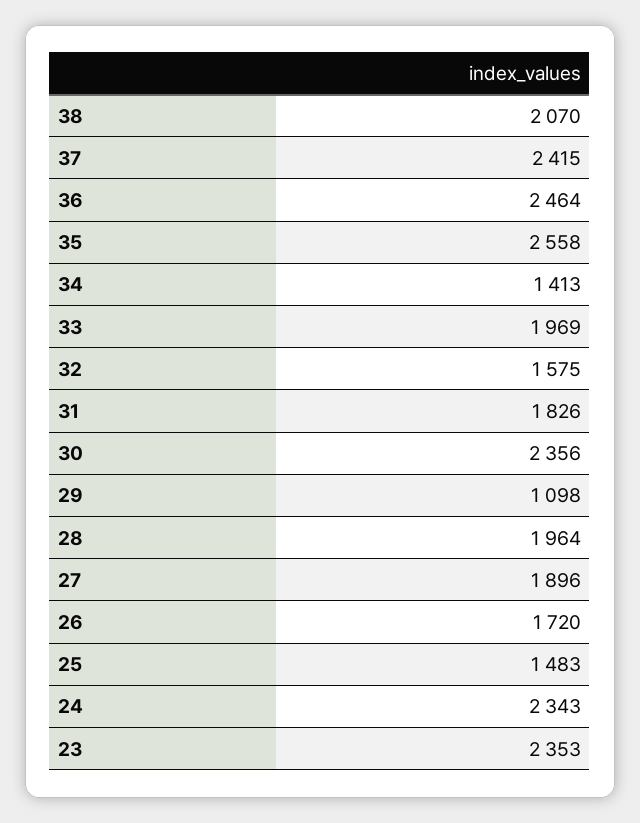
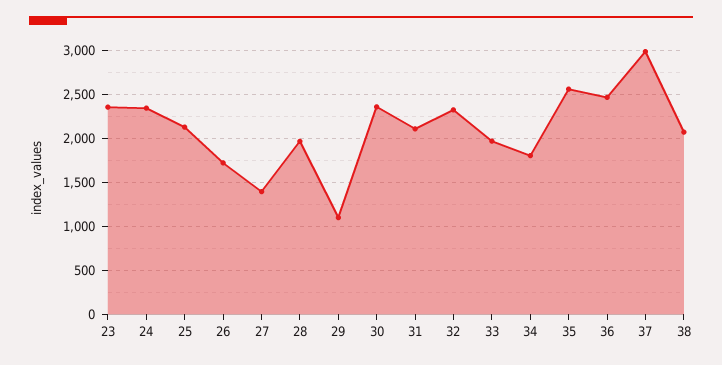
  {
    "38": 2070,
-   "37": 2415,
+   "37": 3000,
    "36": 2464,
    "35": 2558,
-   "34": 1413,
+   "34": 1800,
    "33": 1969,
-   "32": 1575,
+   "32": 2300,
-   "31": 1826,
+   "31": 2100,
    "30": 2356,
    "29": 1098,
    "28": 1964,
-   "27": 1896,
+   "27": 1400,
    "26": 1720,
-   "25": 1483,
+   "25": 2100,
    "24": 2343,
    "23": 2353
  }

